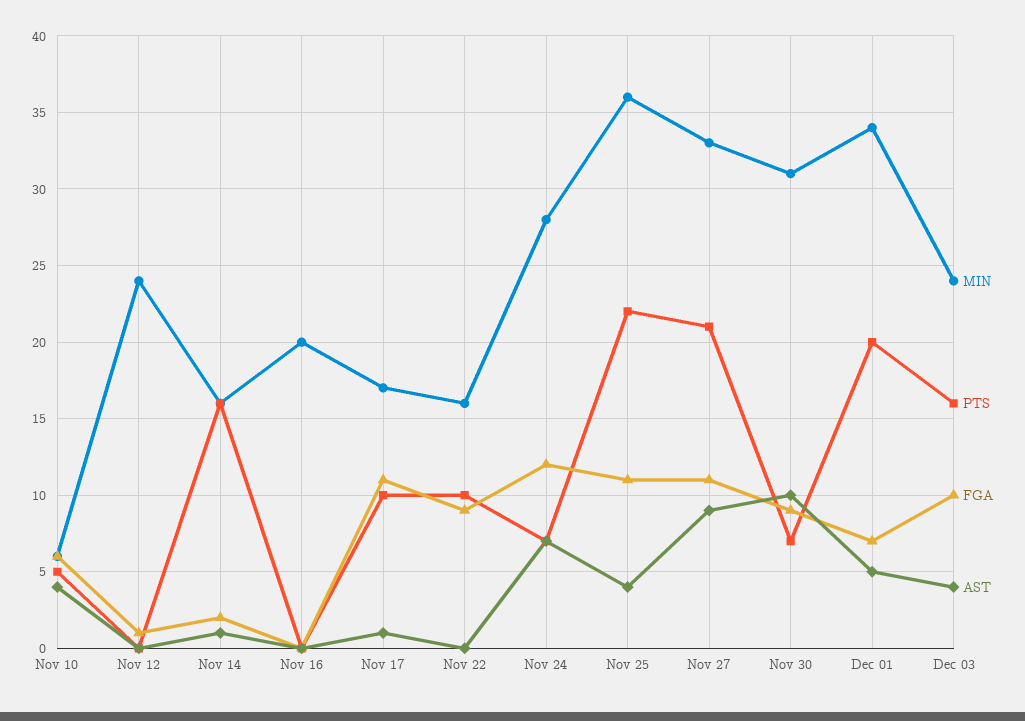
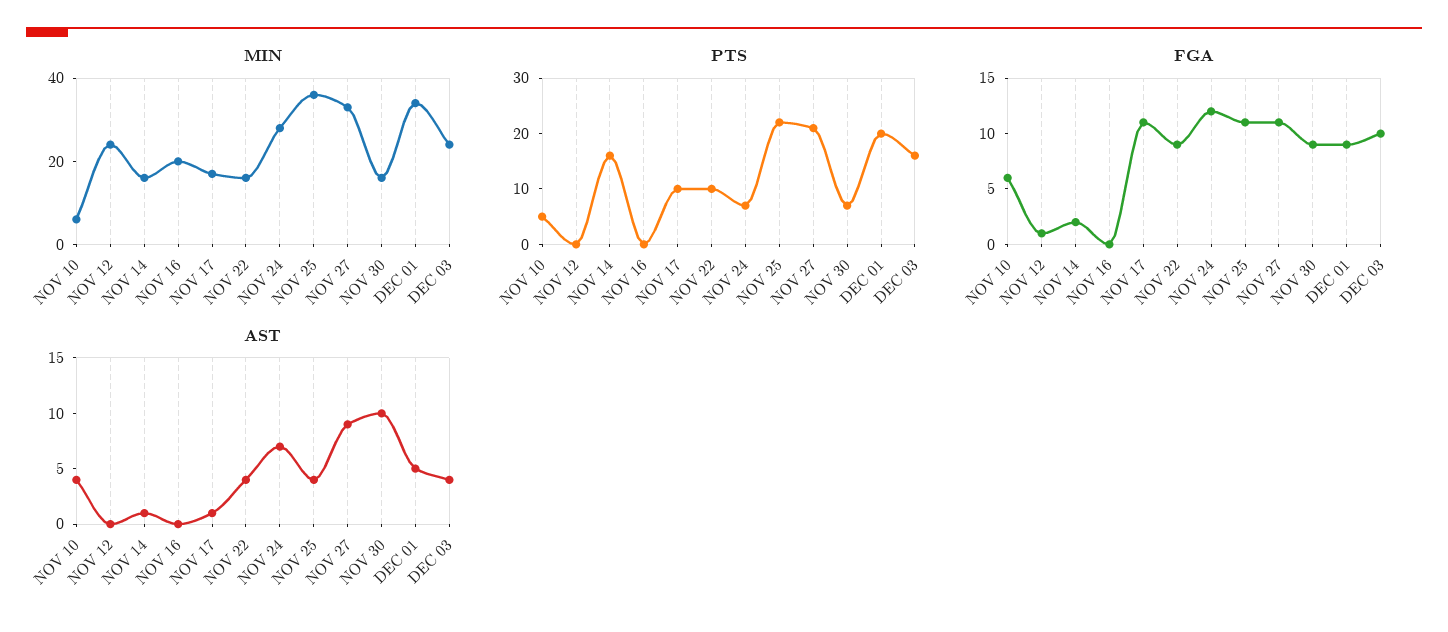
  {
    "MIN": {
      "Nov 10": 6,
      "Nov 12": 24,
      "Nov 14": 16,
      "Nov 16": 20,
      "Nov 17": 17,
      "Nov 22": 16,
      "Nov 24": 28,
      "Nov 25": 36,
      "Nov 27": 33,
-     "Nov 30": 31,
+     "Nov 30": 15,
      "Dec 01": 34,
      "Dec 03": 24
    },
    "PTS": {
      "Nov 10": 5,
      "Nov 12": 0,
      "Nov 14": 16,
      "Nov 16": 0,
      "Nov 17": 10,
      "Nov 22": 10,
      "Nov 24": 7,
      "Nov 25": 22,
      "Nov 27": 21,
      "Nov 30": 7,
      "Dec 01": 20,
      "Dec 03": 16
    },
    "FGA": {
      "Nov 10": 6,
      "Nov 12": 1,
      "Nov 14": 2,
      "Nov 16": 0,
      "Nov 17": 11,
      "Nov 22": 9,
      "Nov 24": 12,
      "Nov 25": 11,
      "Nov 27": 11,
      "Nov 30": 9,
-     "Dec 01": 7,
+     "Dec 01": 9,
      "Dec 03": 10
    },
    "AST": {
      "Nov 10": 4,
      "Nov 12": 0,
      "Nov 14": 1,
      "Nov 16": 0,
      "Nov 17": 1,
-     "Nov 22": 0,
+     "Nov 22": 4,
      "Nov 24": 7,
      "Nov 25": 4,
      "Nov 27": 9,
      "Nov 30": 10,
      "Dec 01": 5,
      "Dec 03": 4
    }
  }

